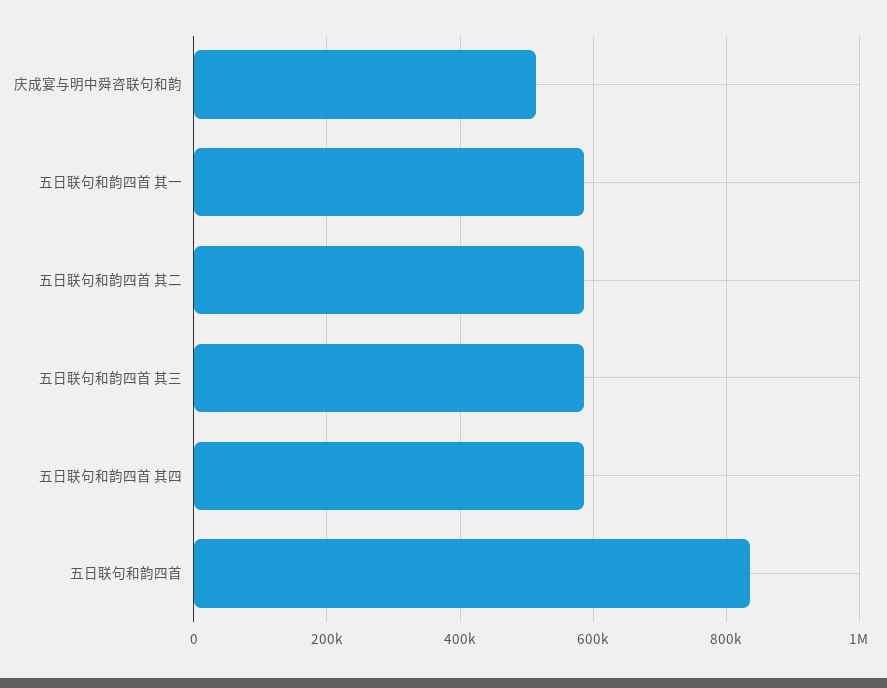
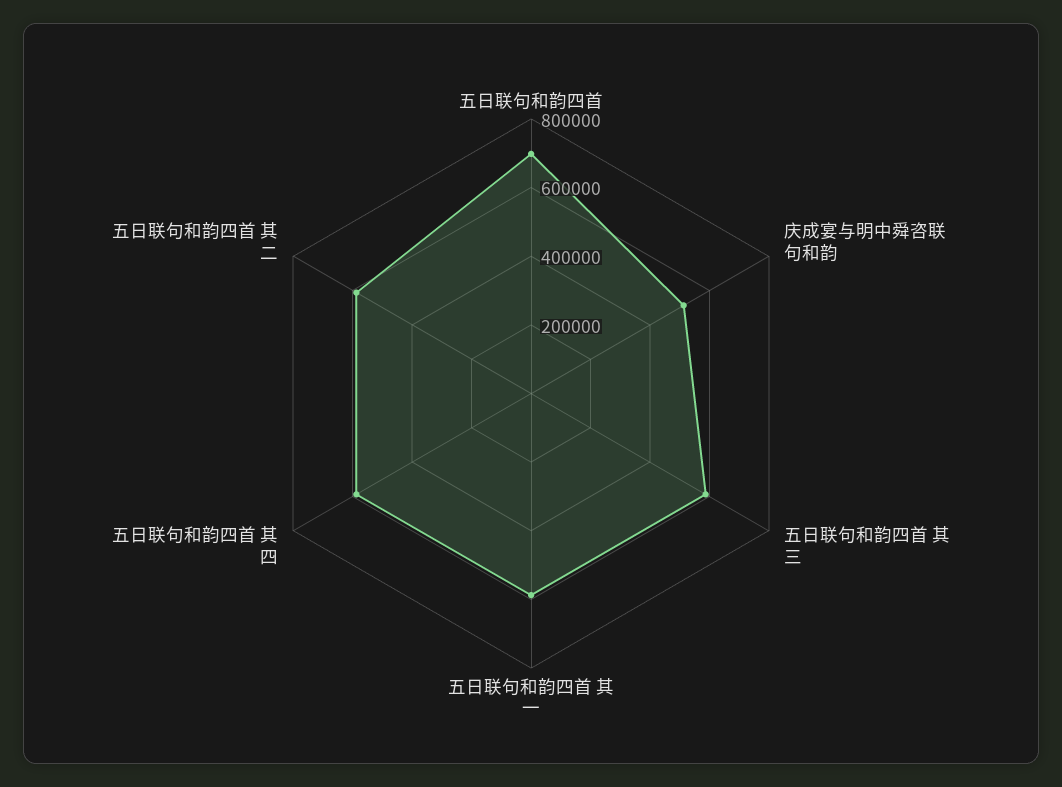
  {
    "庆成宴与明中舜咨联句和韵": 520000,
    "五日联句和韵四首 其一": 580000,
    "五日联句和韵四首 其二": 580000,
    "五日联句和韵四首 其三": 580000,
    "五日联句和韵四首 其四": 580000,
-   "五日联句和韵四首": 840000
+   "五日联句和韵四首": 700000
  }

